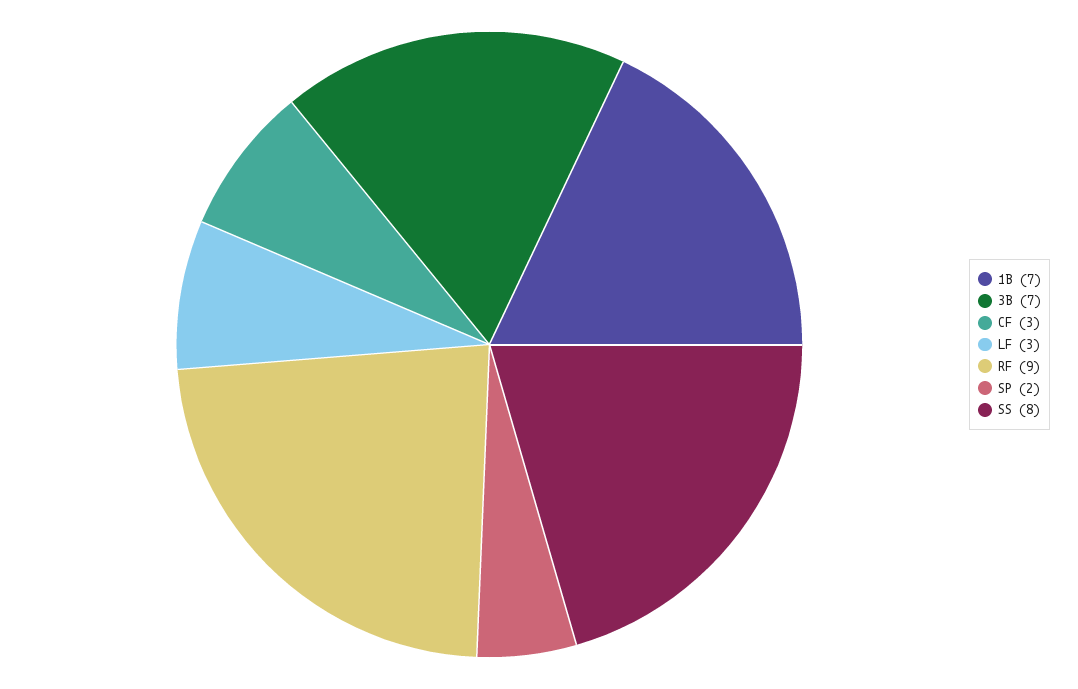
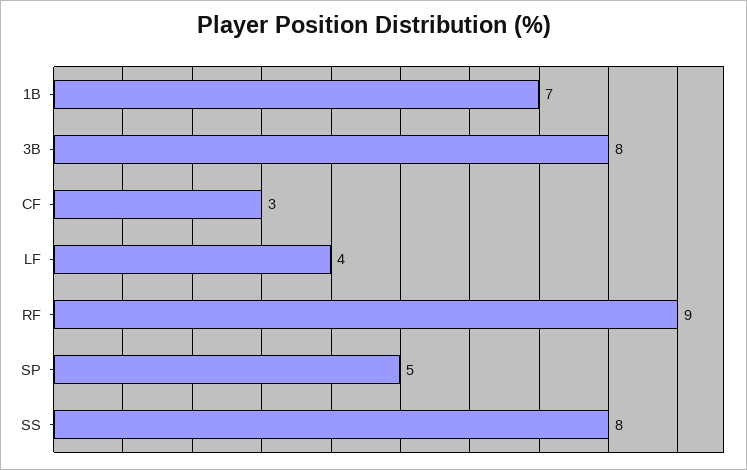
  {
    "1B": 7,
-   "3B": 7,
+   "3B": 8,
    "CF": 3,
-   "LF": 3,
+   "LF": 4,
    "RF": 9,
-   "SP": 2,
+   "SP": 5,
    "SS": 8
  }

